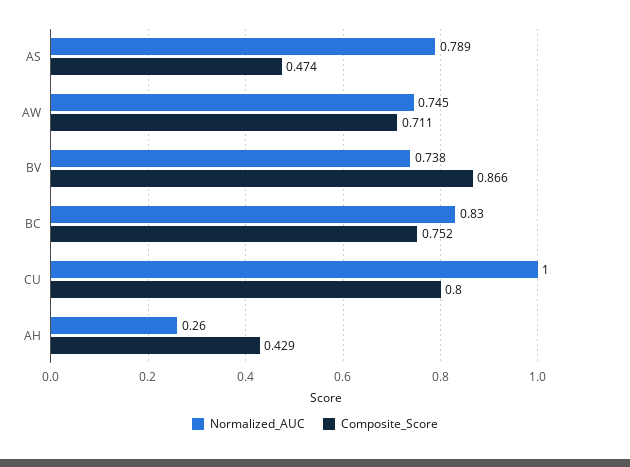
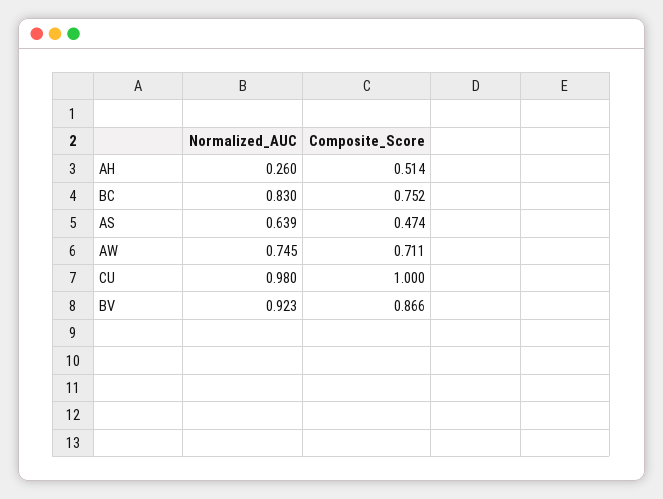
  {
    "Normalized_AUC": {
-     "AS": 0.789,
+     "AS": 0.639,
      "AW": 0.745,
-     "BV": 0.738,
+     "BV": 0.923,
      "BC": 0.83,
-     "CU": 1,
+     "CU": 0.98,
      "AH": 0.26
    },
    "Composite_Score": {
      "AS": 0.474,
      "AW": 0.711,
      "BV": 0.866,
      "BC": 0.752,
-     "CU": 0.8,
+     "CU": 1,
-     "AH": 0.429
+     "AH": 0.514
    }
  }

